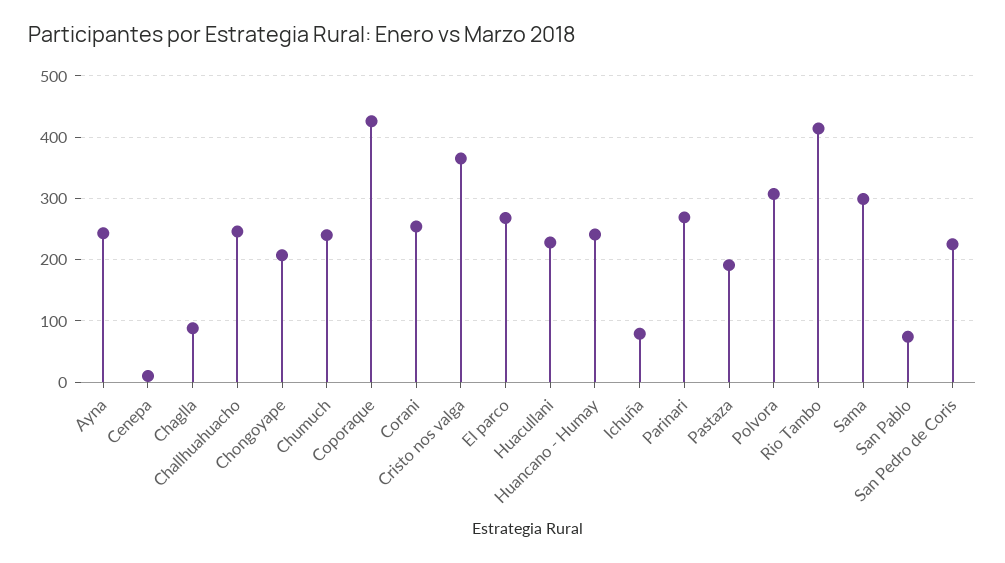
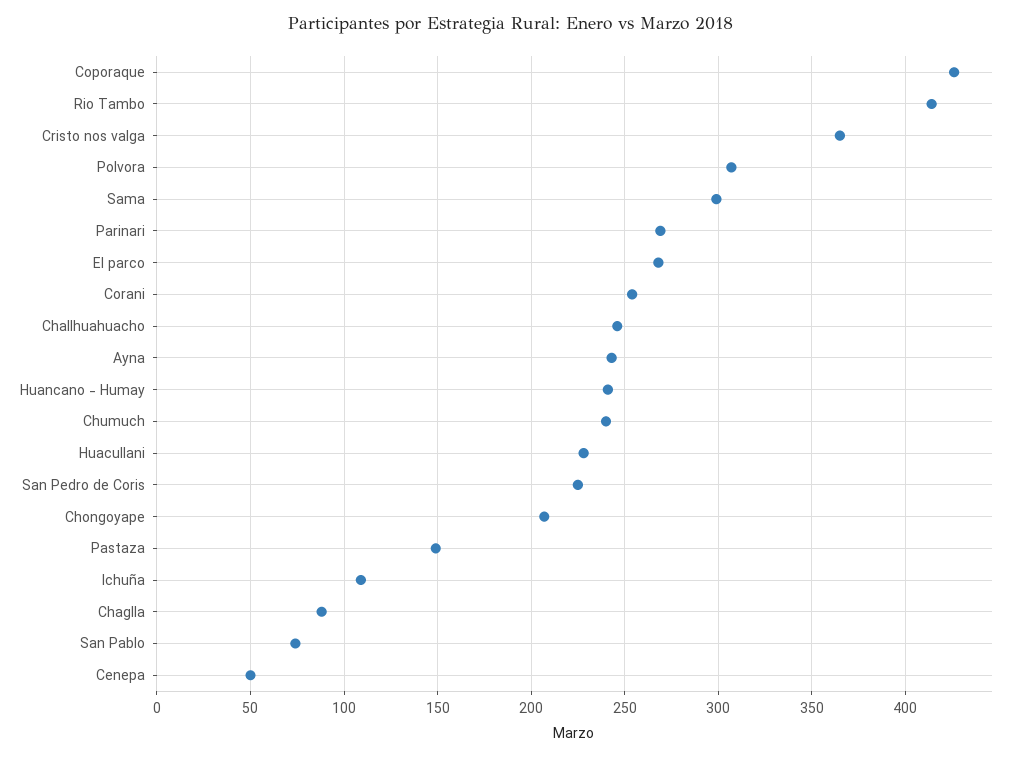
  {
    "Ayna": 245,
-   "Cenepa": 10,
+   "Cenepa": 50,
    "Chaglla": 90,
    "Challhuahuacho": 245,
    "Chongoyape": 205,
    "Chumuch": 240,
    "Coporaque": 425,
    "Corani": 255,
    "Cristo nos valga": 365,
    "El parco": 270,
    "Huacullani": 230,
    "Huancano - Humay": 240,
-   "Ichuña": 80,
+   "Ichuña": 110,
    "Parinari": 270,
-   "Pastaza": 190,
+   "Pastaza": 150,
    "Polvora": 305,
    "Rio Tambo": 415,
    "Sama": 300,
    "San Pablo": 75,
    "San Pedro de Coris": 225
  }

